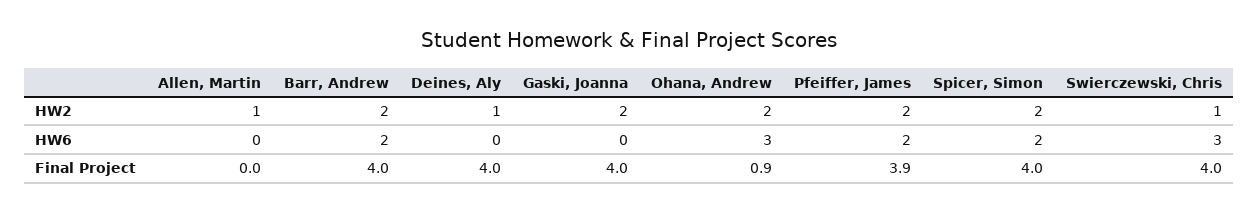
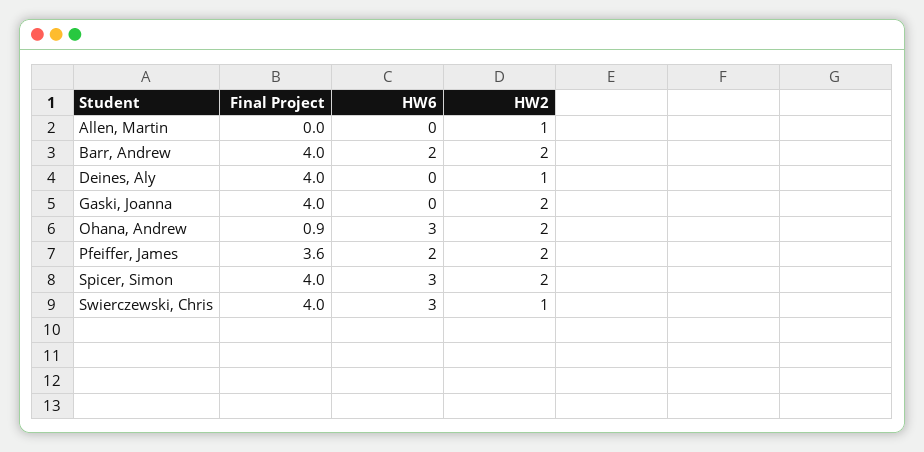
  {
    "Allen, Martin": {
      "HW2": 1,
      "HW6": 0,
      "Final Project": 0
    },
    "Barr, Andrew": {
      "HW2": 2,
      "HW6": 2,
      "Final Project": 4
    },
    "Deines, Aly": {
      "HW2": 1,
      "HW6": 0,
      "Final Project": 4
    },
    "Gaski, Joanna": {
      "HW2": 2,
      "HW6": 0,
      "Final Project": 4
    },
    "Ohana, Andrew": {
      "HW2": 2,
      "HW6": 3,
      "Final Project": 0.9
    },
    "Pfeiffer, James": {
      "HW2": 2,
      "HW6": 2,
-     "Final Project": 3.9
+     "Final Project": 3.6
    },
    "Spicer, Simon": {
      "HW2": 2,
-     "HW6": 2,
+     "HW6": 3,
      "Final Project": 4
    },
    "Swierczewski, Chris": {
      "HW2": 1,
      "HW6": 3,
      "Final Project": 4
    }
  }

